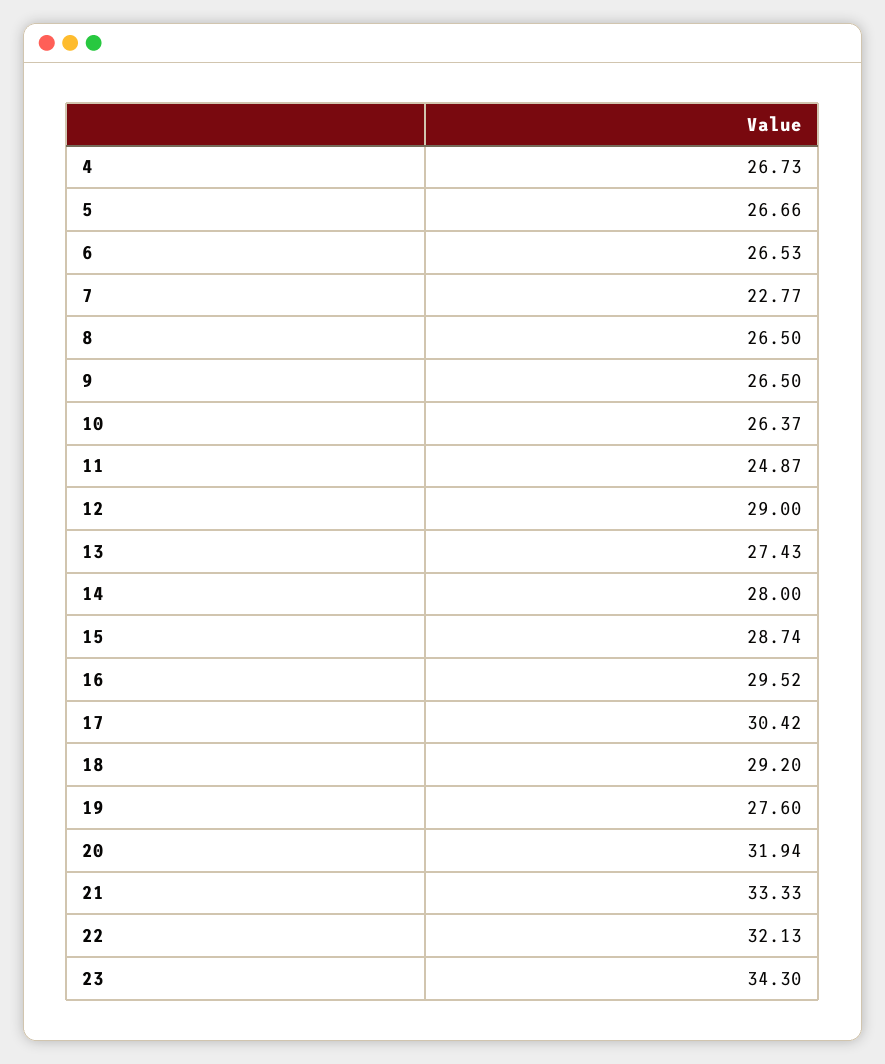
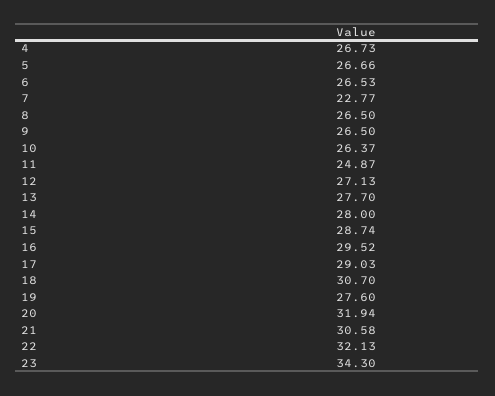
  {
    "4": 26.73,
    "5": 26.66,
    "6": 26.53,
    "7": 22.77,
    "8": 26.5,
    "9": 26.5,
    "10": 26.37,
    "11": 24.87,
-   "12": 29,
+   "12": 27.13,
-   "13": 27.43,
+   "13": 27.7,
    "14": 28,
    "15": 28.74,
    "16": 29.52,
-   "17": 30.42,
+   "17": 29.03,
-   "18": 29.2,
+   "18": 30.7,
    "19": 27.6,
    "20": 31.94,
-   "21": 33.33,
+   "21": 30.58,
    "22": 32.13,
    "23": 34.3
  }

